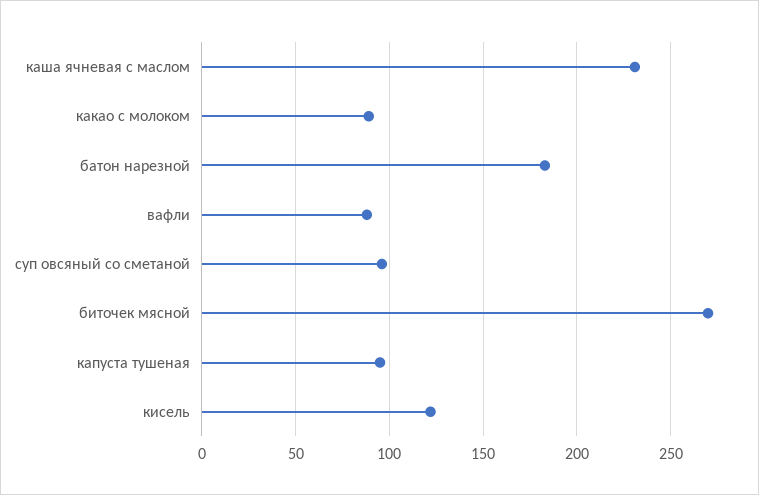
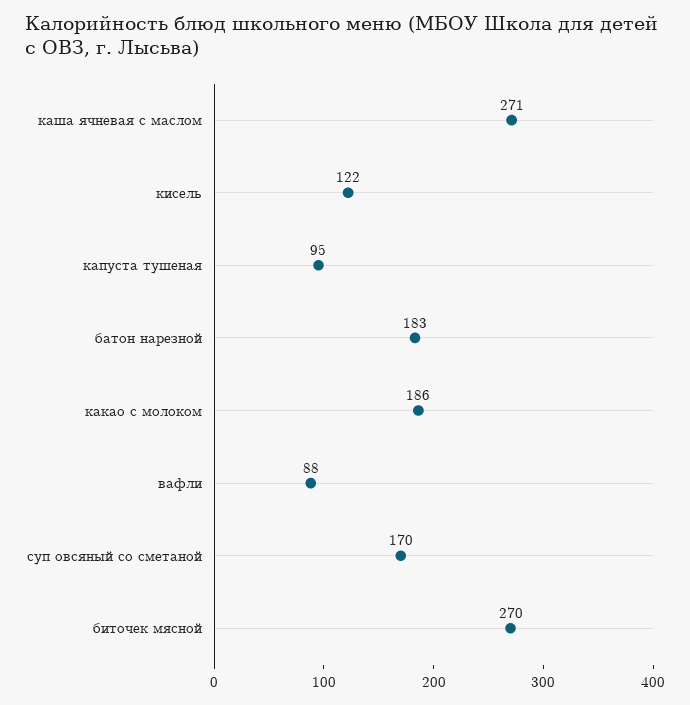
  {
-   "каша ячневая с маслом": 230,
+   "каша ячневая с маслом": 271,
-   "какао с молоком": 90,
+   "какао с молоком": 186,
    "батон нарезной": 183,
    "вафли": 88,
-   "суп овсяный со сметаной": 95,
+   "суп овсяный со сметаной": 170,
    "биточек мясной": 270,
    "капуста тушеная": 95,
    "кисель": 122
  }

